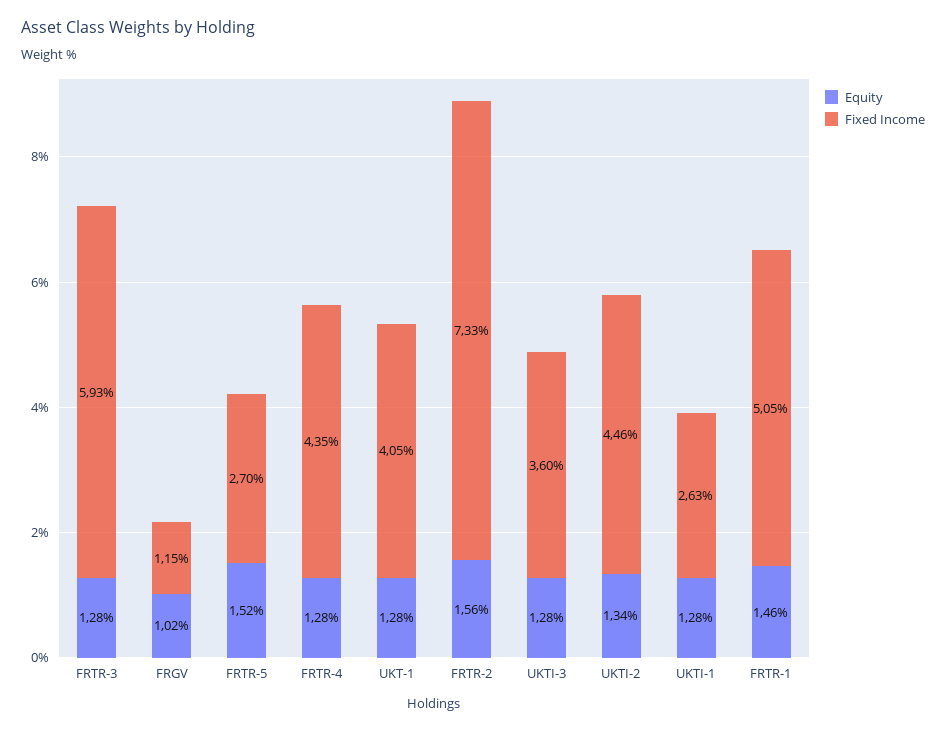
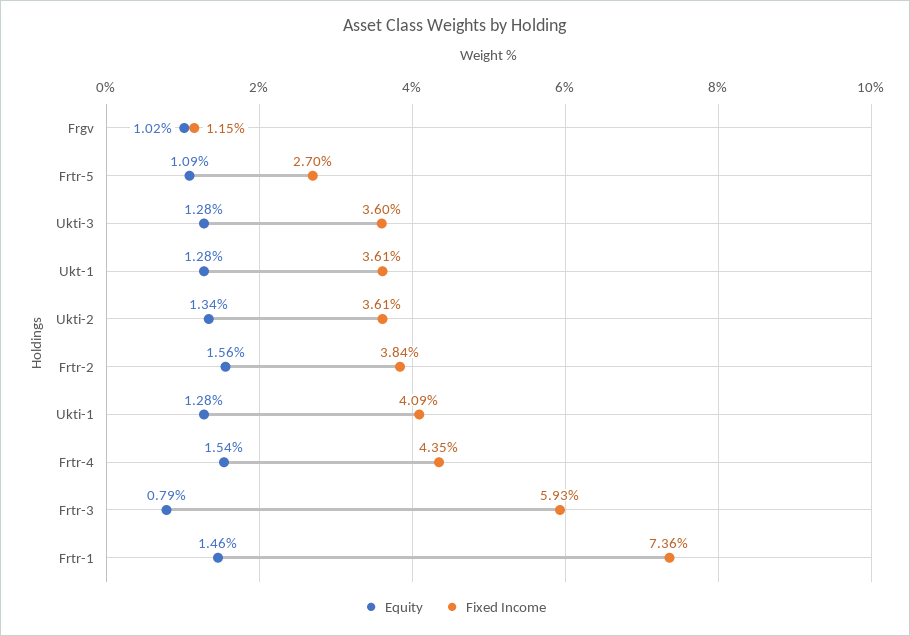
  {
    "Equity": {
-     "FRTR-3": 1.28,
+     "FRTR-3": 0.79,
      "FRGV": 1.02,
-     "FRTR-5": 1.52,
+     "FRTR-5": 1.09,
-     "FRTR-4": 1.28,
+     "FRTR-4": 1.54,
      "UKT-1": 1.28,
      "FRTR-2": 1.56,
      "UKTI-3": 1.28,
      "UKTI-2": 1.34,
      "UKTI-1": 1.28,
      "FRTR-1": 1.46
    },
    "Fixed Income": {
      "FRTR-3": 5.93,
      "FRGV": 1.15,
      "FRTR-5": 2.7,
      "FRTR-4": 4.35,
-     "UKT-1": 4.05,
+     "UKT-1": 3.61,
-     "FRTR-2": 7.33,
+     "FRTR-2": 3.84,
      "UKTI-3": 3.6,
-     "UKTI-2": 4.46,
+     "UKTI-2": 3.61,
-     "UKTI-1": 2.63,
+     "UKTI-1": 4.09,
-     "FRTR-1": 5.05
+     "FRTR-1": 7.36
    }
  }

